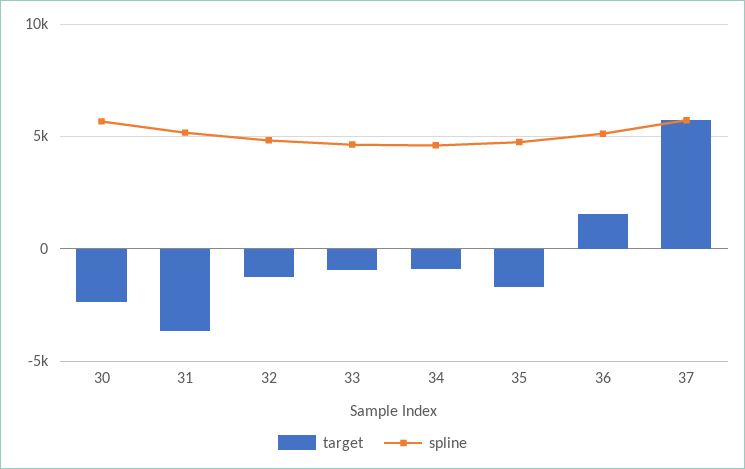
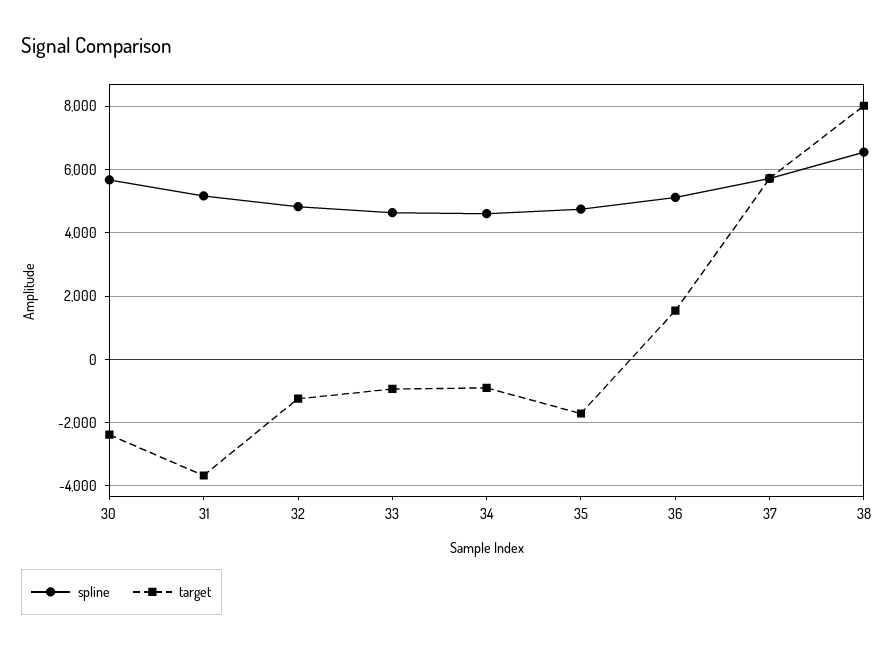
  {
    "target": {
      "30": -2400,
      "31": -3600,
      "32": -1200,
      "33": -1000,
      "34": -800,
      "35": -1800,
      "36": 1600,
-     "37": 5800
+     "37": 5800,
+     "38": 8000
    },
    "spline": {
      "30": 5600,
      "31": 5200,
      "32": 4800,
      "33": 4600,
      "34": 4600,
      "35": 4800,
      "36": 5200,
-     "37": 5800
+     "37": 5800,
+     "38": 6600
    }
  }

